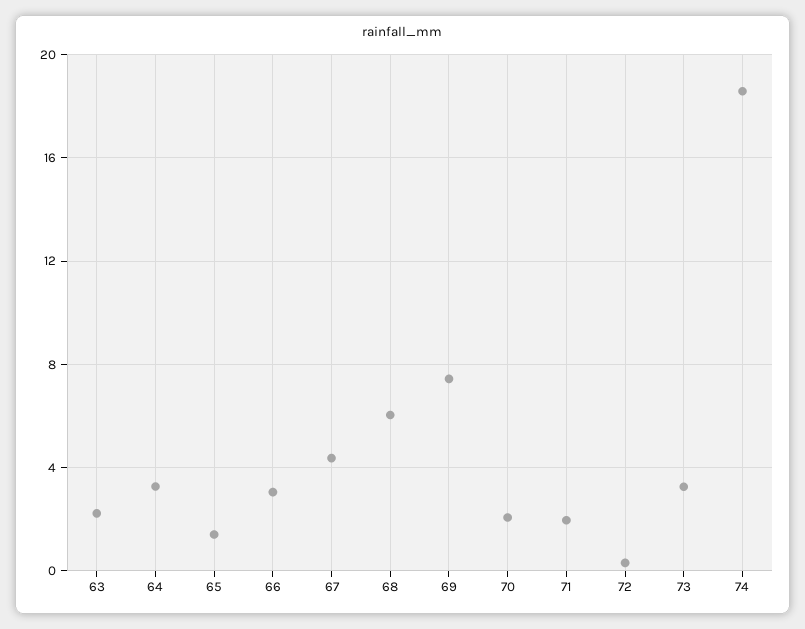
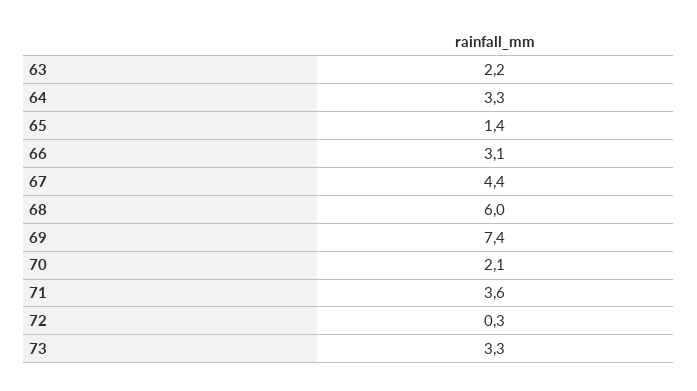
  {
    "63": 2.2,
    "64": 3.3,
    "65": 1.4,
    "66": 3.1,
    "67": 4.4,
    "68": 6,
    "69": 7.4,
    "70": 2.1,
-   "71": 2,
+   "71": 3.6,
    "72": 0.3,
-   "73": 3.3,
+   "73": 3.3
-   "74": 18.5
  }

